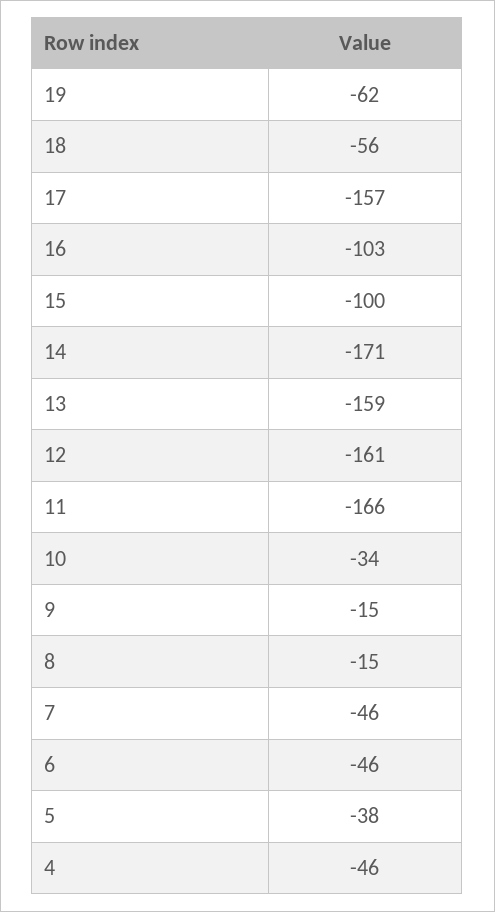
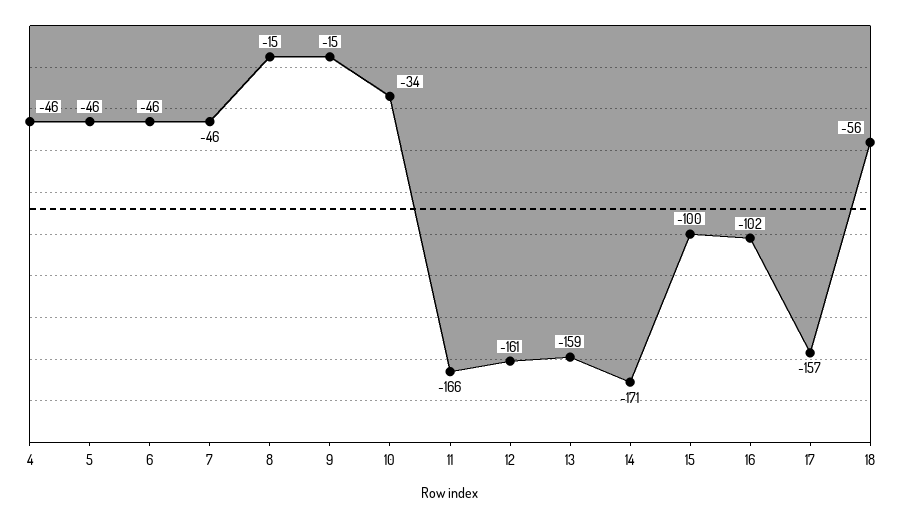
  {
-   "19": -62,
    "18": -56,
    "17": -157,
-   "16": -103,
+   "16": -102,
    "15": -100,
    "14": -171,
    "13": -159,
    "12": -161,
    "11": -166,
    "10": -34,
    "9": -15,
    "8": -15,
    "7": -46,
    "6": -46,
-   "5": -38,
+   "5": -46,
    "4": -46
  }

